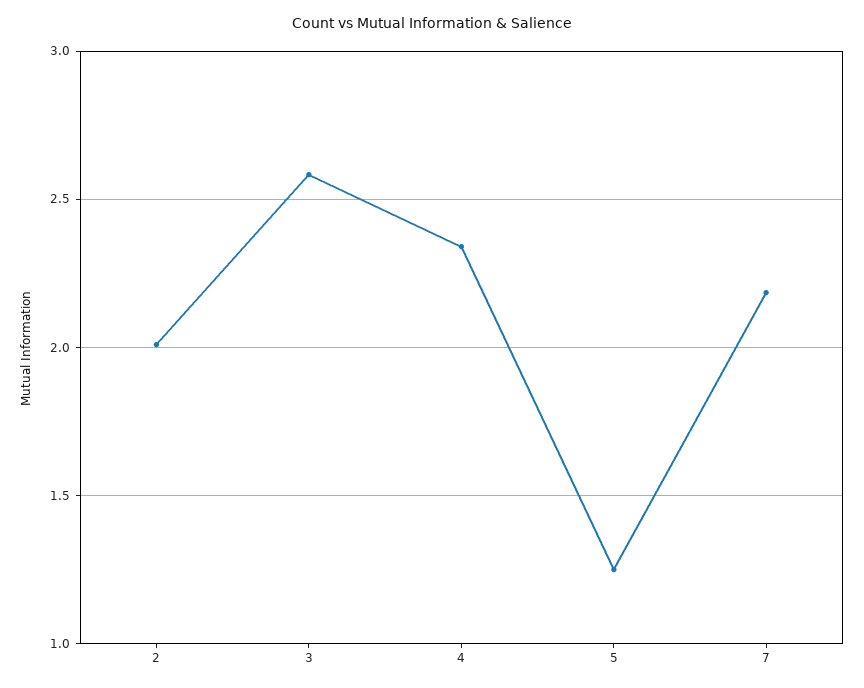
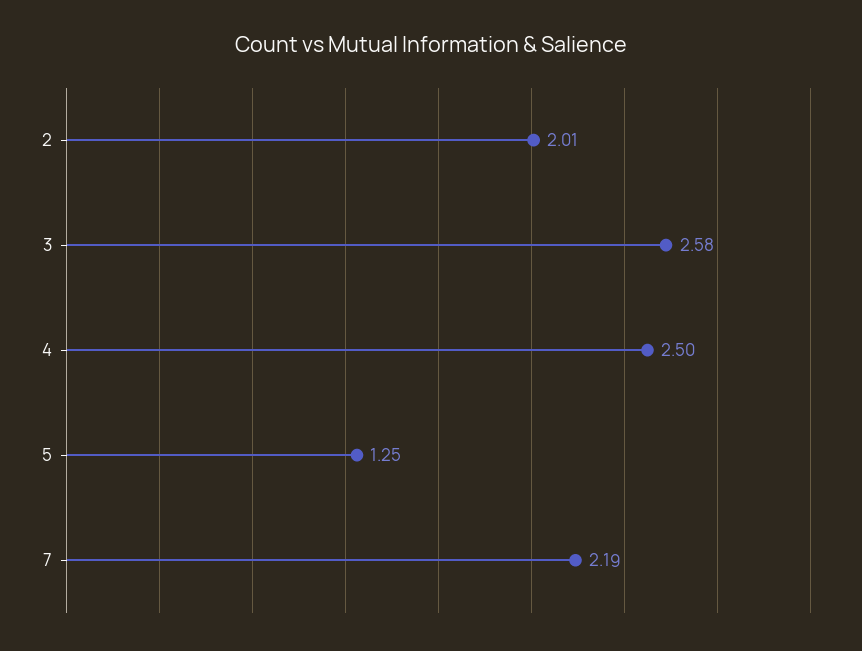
  {
    "2": 2.01,
    "3": 2.58,
-   "4": 2.35,
+   "4": 2.5,
    "5": 1.25,
    "7": 2.19
  }

